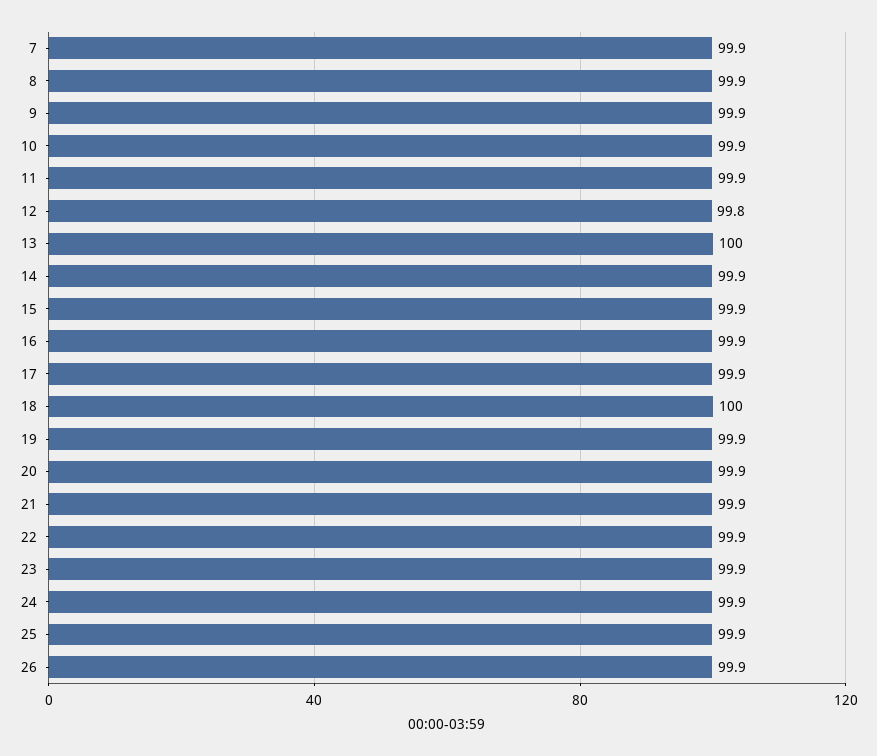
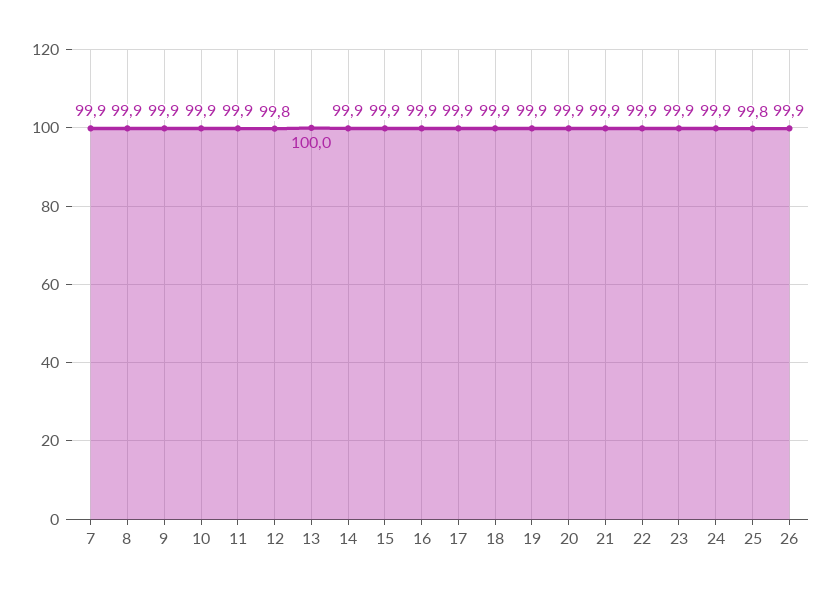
  {
    "7": 99.9,
    "8": 99.9,
    "9": 99.9,
    "10": 99.9,
    "11": 99.9,
    "12": 99.8,
    "13": 100,
    "14": 99.9,
    "15": 99.9,
    "16": 99.9,
    "17": 99.9,
-   "18": 100,
+   "18": 99.9,
    "19": 99.9,
    "20": 99.9,
    "21": 99.9,
    "22": 99.9,
    "23": 99.9,
    "24": 99.9,
-   "25": 99.9,
+   "25": 99.8,
    "26": 99.9
  }

